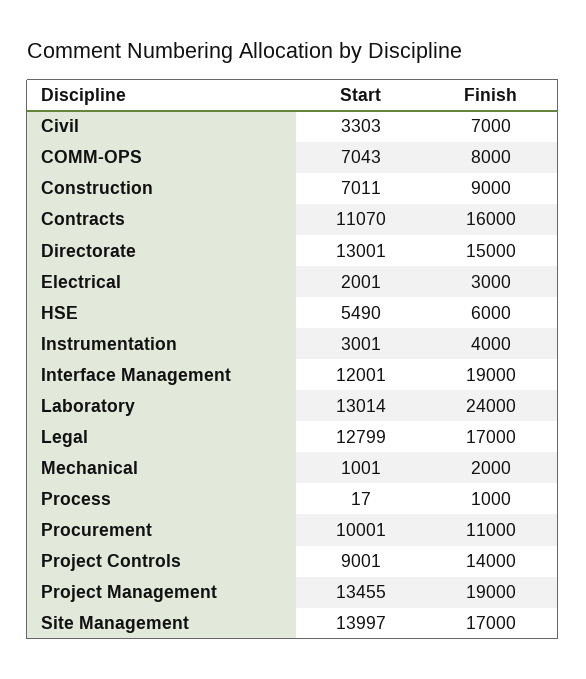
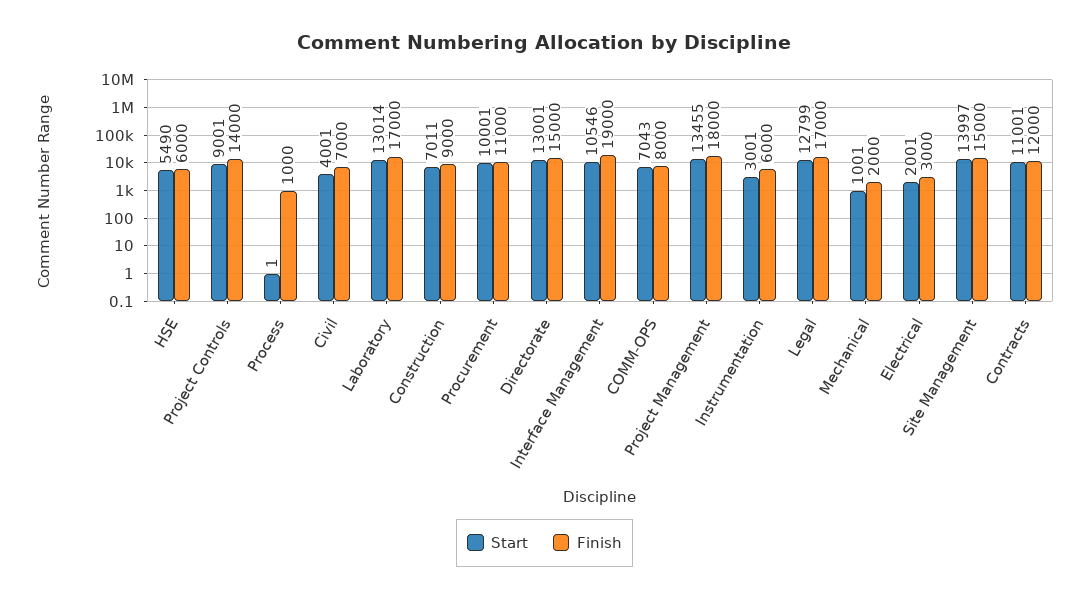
  {
    "Start": {
-     "Civil": 3303,
+     "Civil": 4001,
      "COMM-OPS": 7043,
      "Construction": 7011,
-     "Contracts": 11070,
+     "Contracts": 11001,
      "Directorate": 13001,
      "Electrical": 2001,
      "HSE": 5490,
      "Instrumentation": 3001,
-     "Interface Management": 12001,
+     "Interface Management": 10546,
      "Laboratory": 13014,
      "Legal": 12799,
      "Mechanical": 1001,
-     "Process": 17,
+     "Process": 1,
      "Procurement": 10001,
      "Project Controls": 9001,
      "Project Management": 13455,
      "Site Management": 13997
    },
    "Finish": {
      "Civil": 7000,
      "COMM-OPS": 8000,
      "Construction": 9000,
-     "Contracts": 16000,
+     "Contracts": 12000,
      "Directorate": 15000,
      "Electrical": 3000,
      "HSE": 6000,
-     "Instrumentation": 4000,
+     "Instrumentation": 6000,
      "Interface Management": 19000,
-     "Laboratory": 24000,
+     "Laboratory": 17000,
      "Legal": 17000,
      "Mechanical": 2000,
      "Process": 1000,
      "Procurement": 11000,
      "Project Controls": 14000,
-     "Project Management": 19000,
+     "Project Management": 18000,
-     "Site Management": 17000
+     "Site Management": 15000
    }
  }

